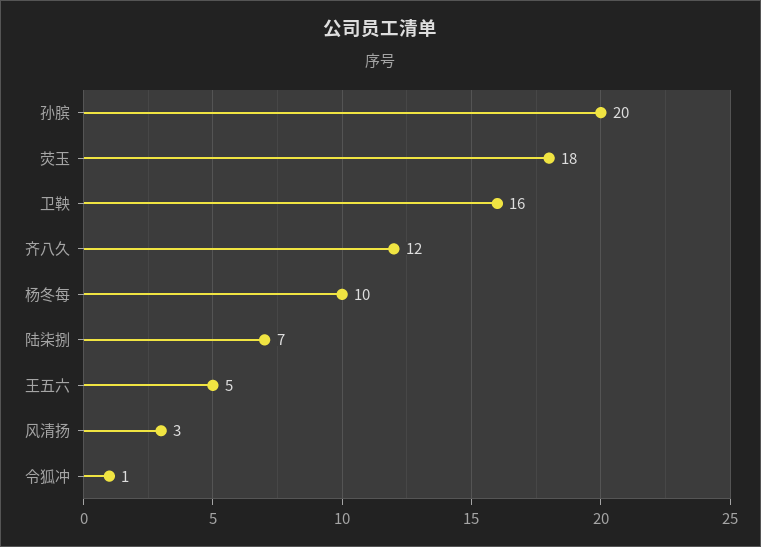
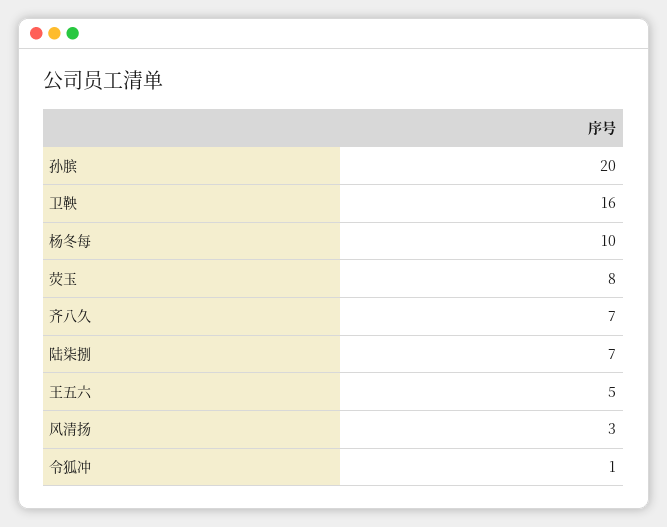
  {
    "孙膑": 20,
-   "荧玉": 18,
+   "荧玉": 8,
    "卫鞅": 16,
-   "齐八久": 12,
+   "齐八久": 7,
    "杨冬每": 10,
    "陆柒捌": 7,
    "王五六": 5,
    "风清扬": 3,
    "令狐冲": 1
  }

